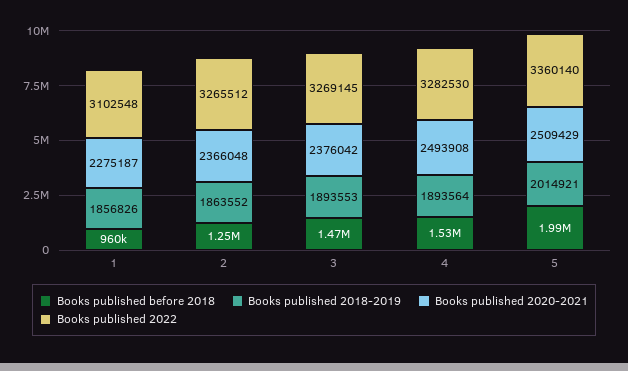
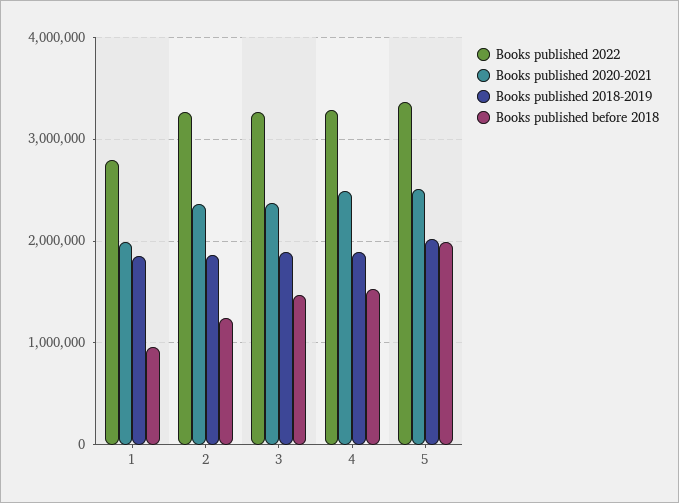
  {
    "Books published before 2018": {
      "1": 960000,
      "2": 1250000,
      "3": 1470000,
      "4": 1530000,
      "5": 1990000
    },
    "Books published 2018-2019": {
      "1": 1856826,
      "2": 1863552,
      "3": 1893553,
      "4": 1893564,
      "5": 2014921
    },
    "Books published 2020-2021": {
-     "1": 2275187,
+     "1": 2000000,
      "2": 2366048,
      "3": 2376042,
      "4": 2493908,
      "5": 2509429
    },
    "Books published 2022": {
-     "1": 3102548,
+     "1": 2800000,
      "2": 3265512,
      "3": 3269145,
      "4": 3282530,
      "5": 3360140
    }
  }

